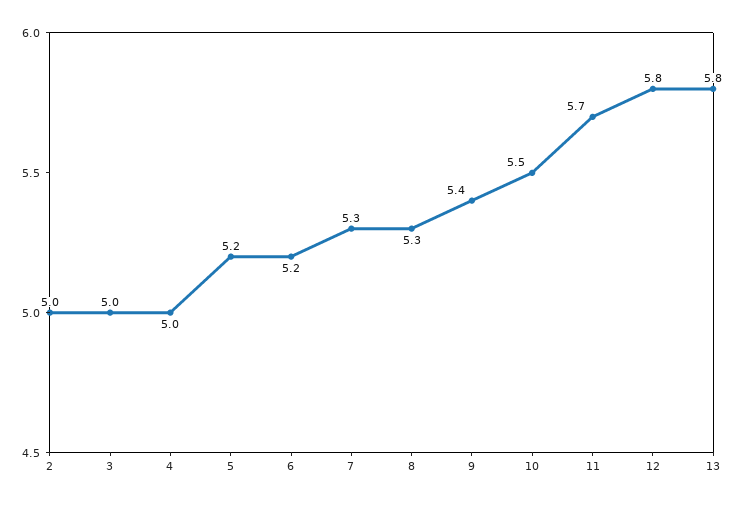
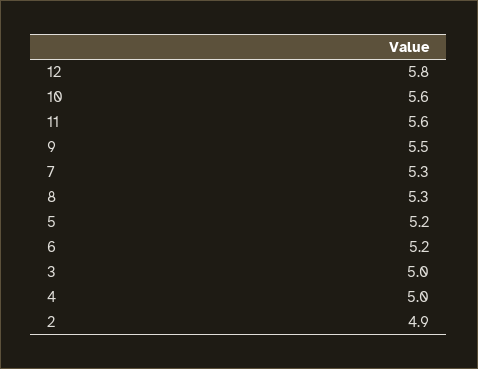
  {
-   "2": 5,
+   "2": 4.9,
    "3": 5,
    "4": 5,
    "5": 5.2,
    "6": 5.2,
    "7": 5.3,
    "8": 5.3,
-   "9": 5.4,
+   "9": 5.5,
-   "10": 5.5,
+   "10": 5.6,
-   "11": 5.7,
+   "11": 5.6,
-   "12": 5.8,
+   "12": 5.8
-   "13": 5.8
  }

